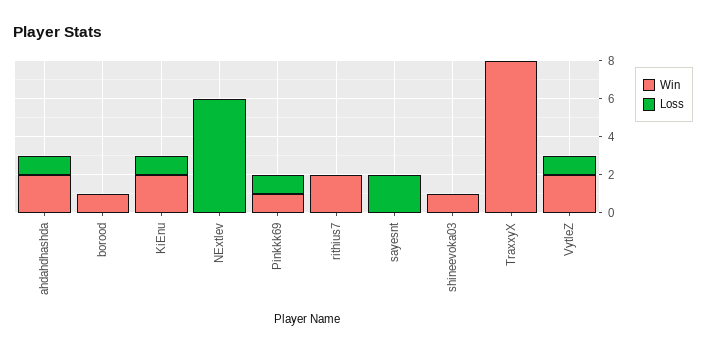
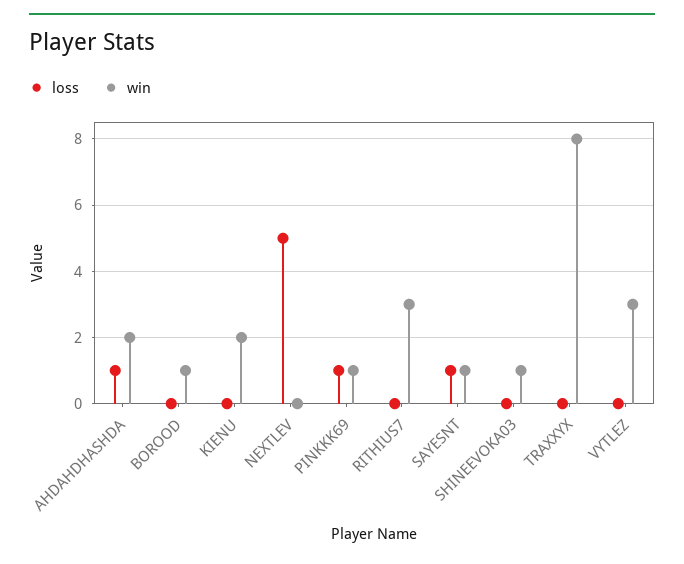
  {
    "Win": {
      "ahdahdhashda": 2,
      "borood": 1,
      "KiEnu": 2,
      "NExtlev": 0,
      "Pinkkk69": 1,
-     "rithius7": 2,
+     "rithius7": 3,
-     "sayesnt": 0,
+     "sayesnt": 1,
      "shineevoka03": 1,
      "TraxxyX": 8,
-     "VytleZ": 2
+     "VytleZ": 3
    },
    "Loss": {
      "ahdahdhashda": 1,
      "borood": 0,
-     "KiEnu": 1,
+     "KiEnu": 0,
-     "NExtlev": 6,
+     "NExtlev": 5,
      "Pinkkk69": 1,
      "rithius7": 0,
-     "sayesnt": 2,
+     "sayesnt": 1,
      "shineevoka03": 0,
      "TraxxyX": 0,
-     "VytleZ": 1
+     "VytleZ": 0
    }
  }

